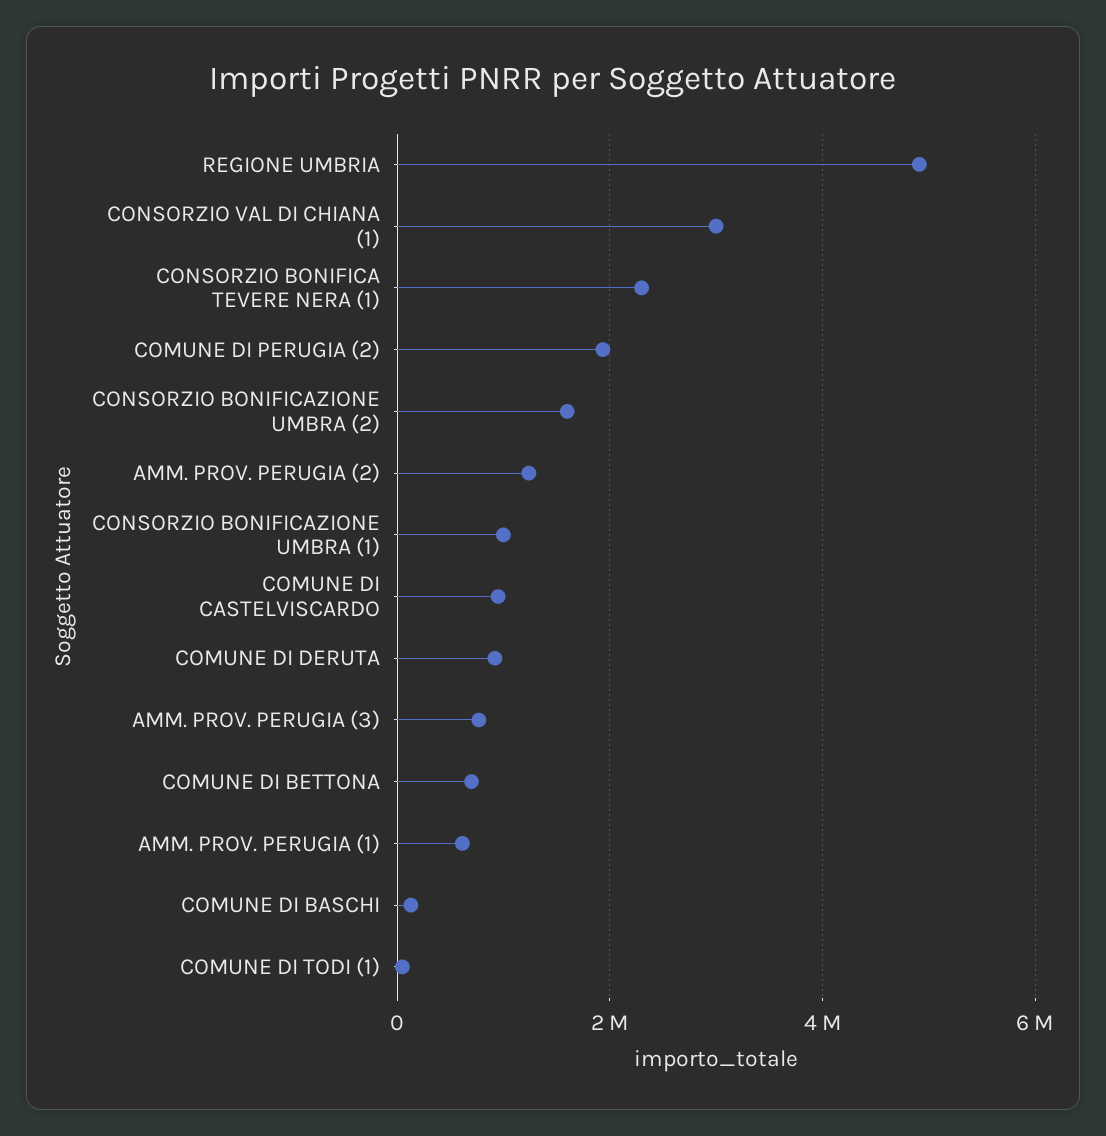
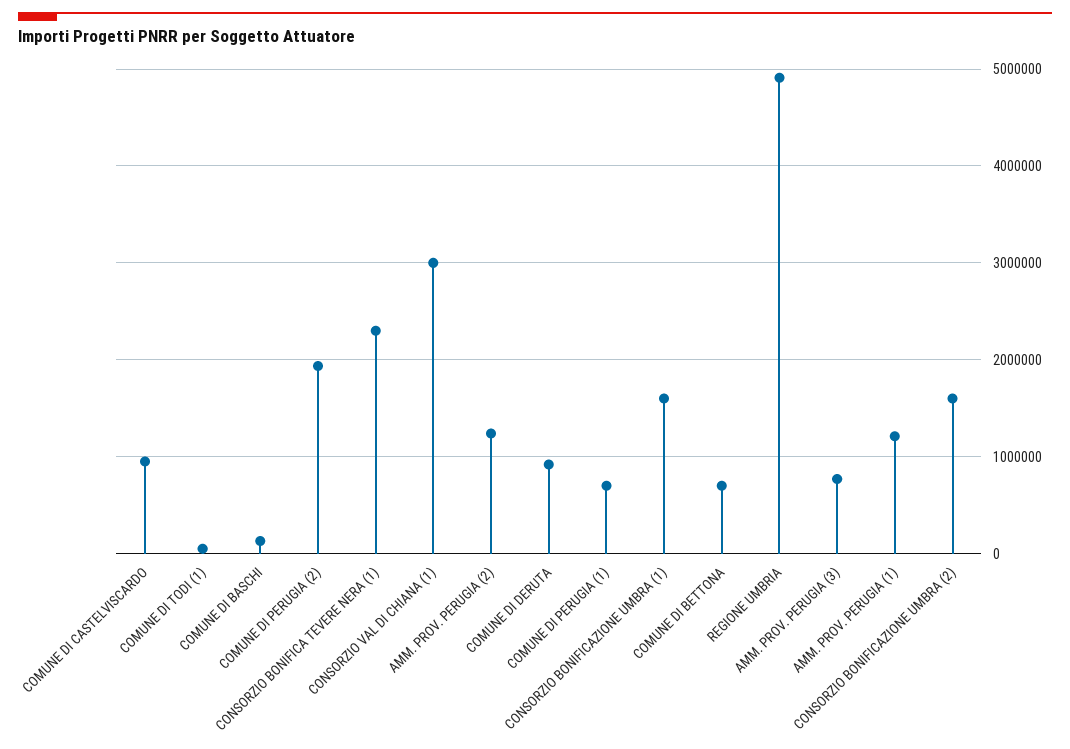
  {
    "REGIONE UMBRIA": 4900000,
    "CONSORZIO VAL DI CHIANA (1)": 3000000,
    "CONSORZIO BONIFICA TEVERE NERA (1)": 2300000,
    "COMUNE DI PERUGIA (2)": 1900000,
    "CONSORZIO BONIFICAZIONE UMBRA (2)": 1600000,
    "AMM. PROV. PERUGIA (2)": 1200000,
-   "CONSORZIO BONIFICAZIONE UMBRA (1)": 1000000,
+   "CONSORZIO BONIFICAZIONE UMBRA (1)": 1600000,
    "COMUNE DI CASTELVISCARDO": 1000000,
    "COMUNE DI DERUTA": 900000,
    "AMM. PROV. PERUGIA (3)": 800000,
    "COMUNE DI BETTONA": 700000,
-   "AMM. PROV. PERUGIA (1)": 600000,
+   "AMM. PROV. PERUGIA (1)": 1200000,
    "COMUNE DI BASCHI": 100000,
-   "COMUNE DI TODI (1)": 0
+   "COMUNE DI TODI (1)": 0,
+   "COMUNE DI PERUGIA (1)": 700000
  }

